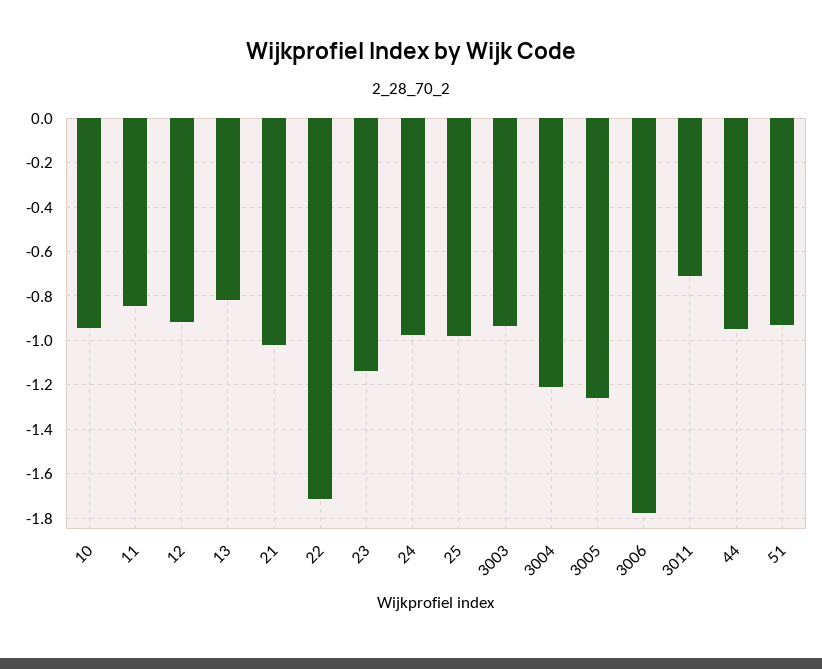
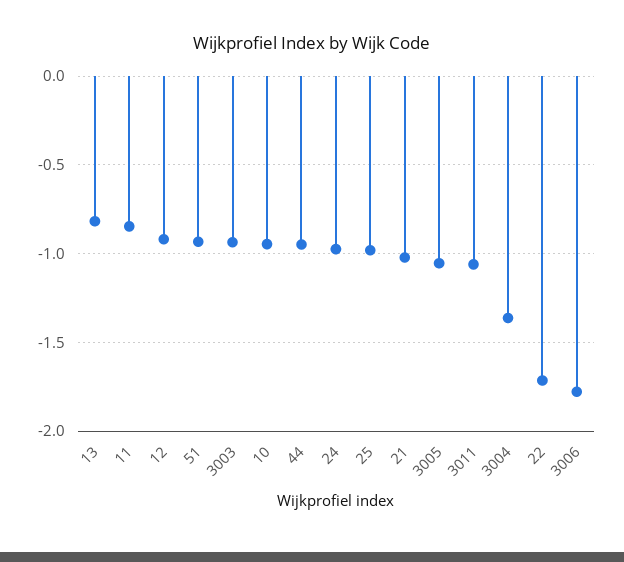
  {
    "10": -0.95,
    "11": -0.85,
    "12": -0.9,
    "13": -0.8,
    "21": -1,
    "22": -1.7,
-   "23": -1.15,
    "24": -0.95,
    "25": -1,
    "3003": -0.95,
-   "3004": -1.2,
+   "3004": -1.35,
-   "3005": -1.25,
+   "3005": -1.05,
    "3006": -1.8,
-   "3011": -0.7,
+   "3011": -1.05,
    "44": -0.95,
    "51": -0.95
  }

